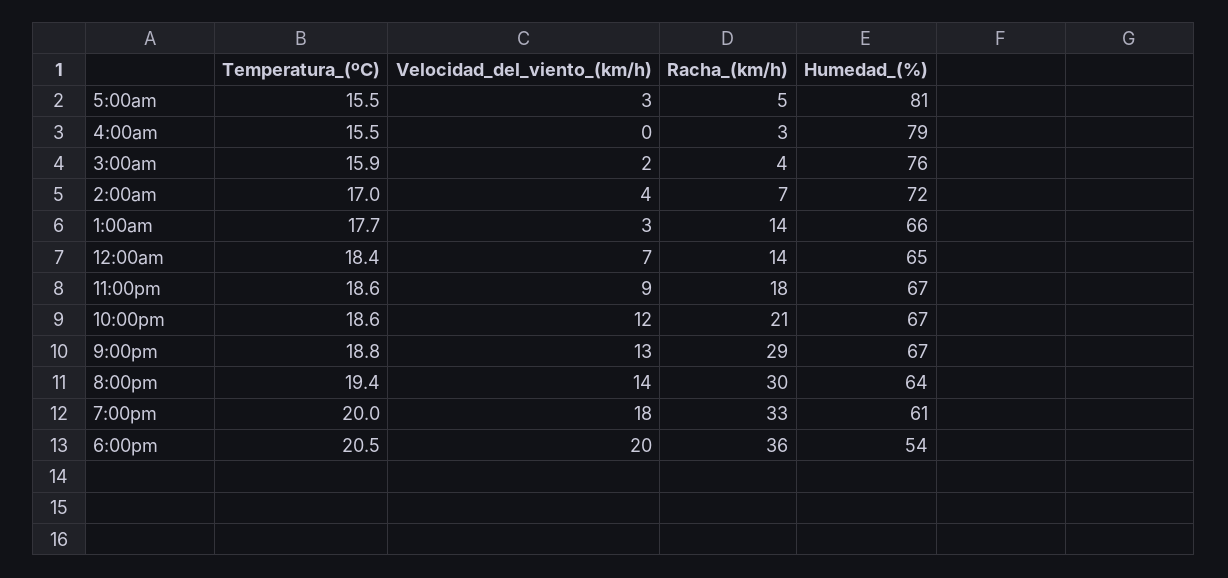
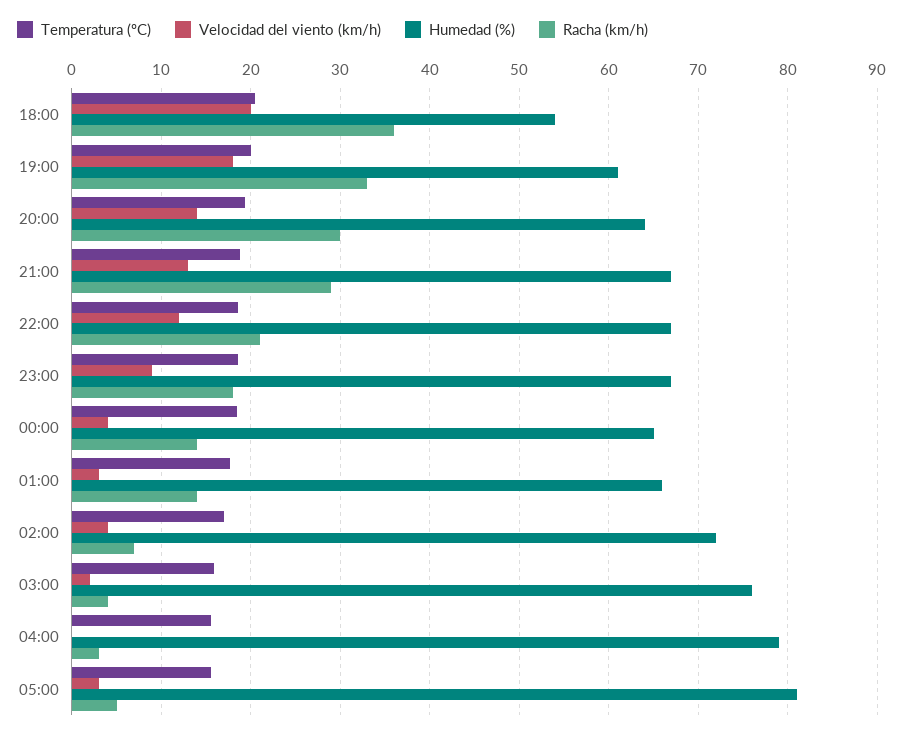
  {
    "Temperatura_(ºC)": {
      "5:00am": 15.5,
      "4:00am": 15.5,
      "3:00am": 15.9,
      "2:00am": 17,
      "1:00am": 17.7,
      "12:00am": 18.4,
      "11:00pm": 18.6,
      "10:00pm": 18.6,
      "9:00pm": 18.8,
      "8:00pm": 19.4,
      "7:00pm": 20,
      "6:00pm": 20.5
    },
    "Velocidad_del_viento_(km/h)": {
      "5:00am": 3,
      "4:00am": 0,
      "3:00am": 2,
      "2:00am": 4,
      "1:00am": 3,
-     "12:00am": 7,
+     "12:00am": 4,
      "11:00pm": 9,
      "10:00pm": 12,
      "9:00pm": 13,
      "8:00pm": 14,
      "7:00pm": 18,
      "6:00pm": 20
    },
    "Racha_(km/h)": {
      "5:00am": 5,
      "4:00am": 3,
      "3:00am": 4,
      "2:00am": 7,
      "1:00am": 14,
      "12:00am": 14,
      "11:00pm": 18,
      "10:00pm": 21,
      "9:00pm": 29,
      "8:00pm": 30,
      "7:00pm": 33,
      "6:00pm": 36
    },
    "Humedad_(%)": {
      "5:00am": 81,
      "4:00am": 79,
      "3:00am": 76,
      "2:00am": 72,
      "1:00am": 66,
      "12:00am": 65,
      "11:00pm": 67,
      "10:00pm": 67,
      "9:00pm": 67,
      "8:00pm": 64,
      "7:00pm": 61,
      "6:00pm": 54
    }
  }

